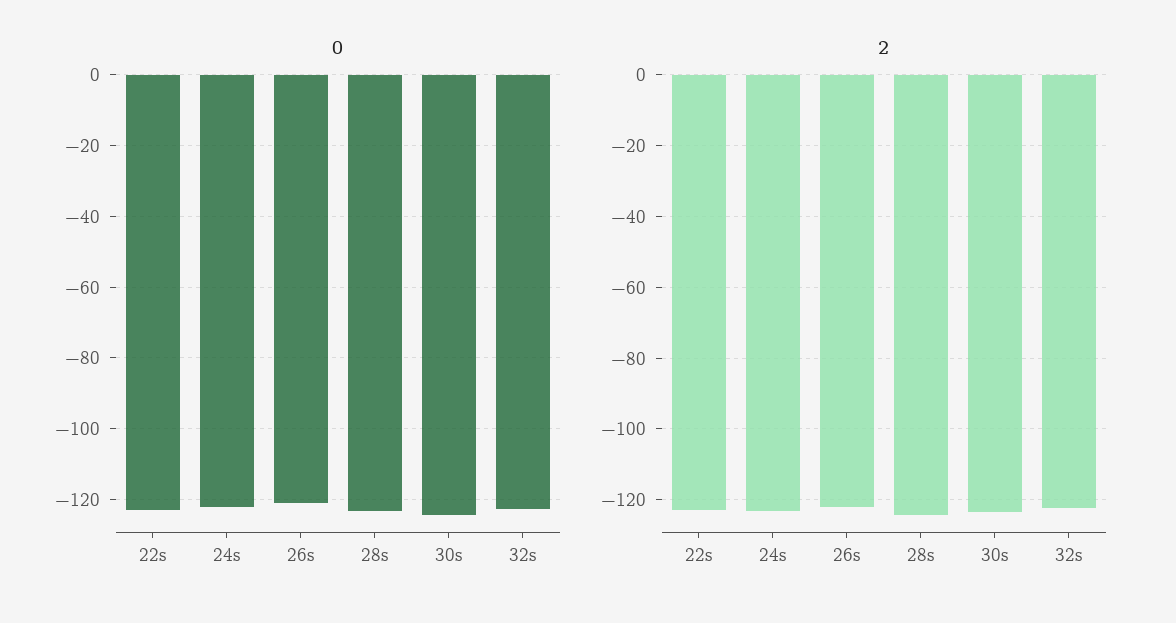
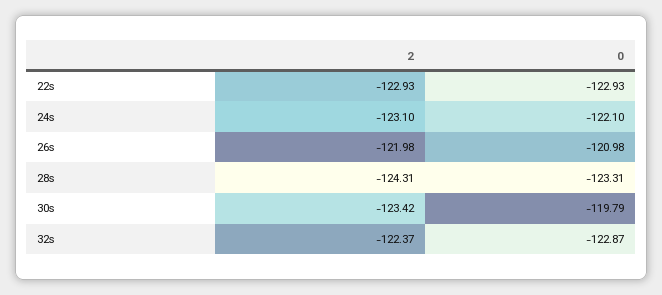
  {
    "0": {
      "22s": -122.93,
      "24s": -122.1,
      "26s": -120.98,
      "28s": -123.31,
-     "30s": -124,
+     "30s": -119.79,
      "32s": -122.87
    },
    "2": {
      "22s": -122.93,
      "24s": -123.1,
      "26s": -121.98,
      "28s": -124.31,
      "30s": -123.42,
      "32s": -122.37
    }
  }

